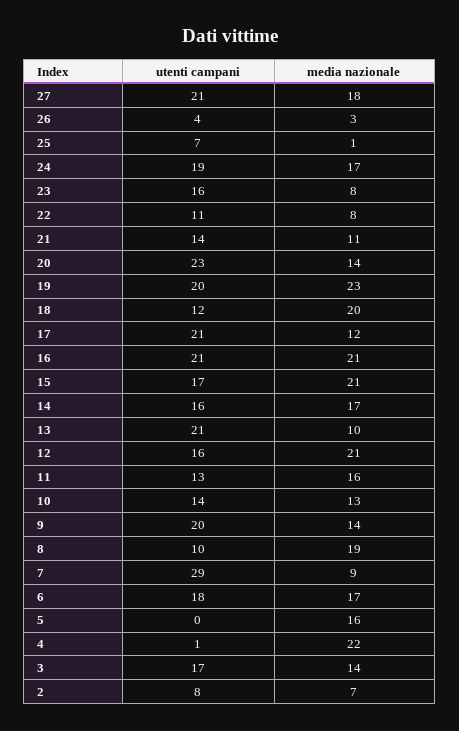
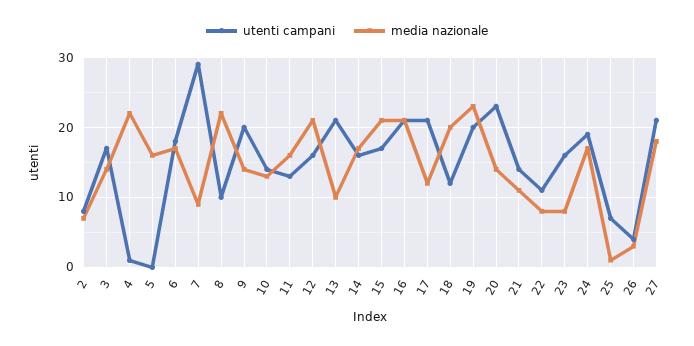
  {
    "utenti campani": {
      "27": 21,
      "26": 4,
      "25": 7,
      "24": 19,
      "23": 16,
      "22": 11,
      "21": 14,
      "20": 23,
      "19": 20,
      "18": 12,
      "17": 21,
      "16": 21,
      "15": 17,
      "14": 16,
      "13": 21,
      "12": 16,
      "11": 13,
      "10": 14,
      "9": 20,
      "8": 10,
      "7": 29,
      "6": 18,
      "5": 0,
      "4": 1,
      "3": 17,
      "2": 8
    },
    "media nazionale": {
      "27": 18,
      "26": 3,
      "25": 1,
      "24": 17,
      "23": 8,
      "22": 8,
      "21": 11,
      "20": 14,
      "19": 23,
      "18": 20,
      "17": 12,
      "16": 21,
      "15": 21,
      "14": 17,
      "13": 10,
      "12": 21,
      "11": 16,
      "10": 13,
      "9": 14,
-     "8": 19,
+     "8": 22,
      "7": 9,
      "6": 17,
      "5": 16,
      "4": 22,
      "3": 14,
      "2": 7
    }
  }

